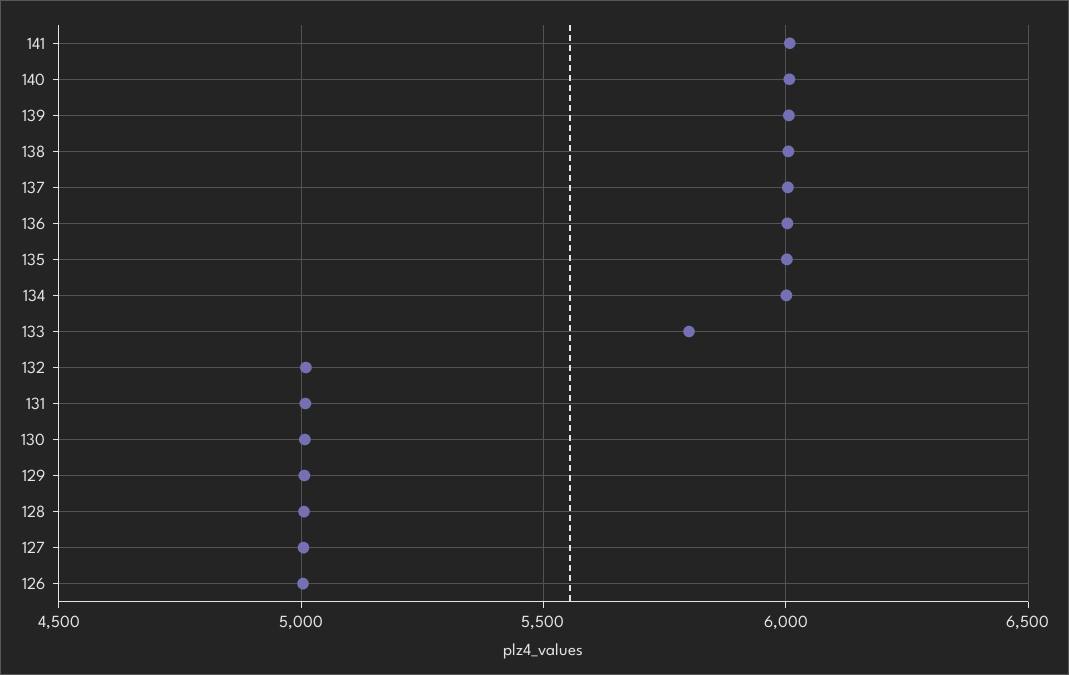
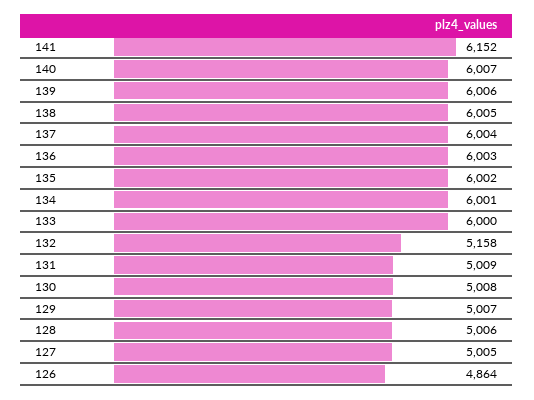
  {
-   "141": 6000,
+   "141": 6152,
    "140": 6007,
    "139": 6006,
    "138": 6005,
    "137": 6004,
    "136": 6003,
    "135": 6002,
    "134": 6001,
-   "133": 5800,
+   "133": 6000,
-   "132": 5000,
+   "132": 5158,
    "131": 5009,
    "130": 5008,
    "129": 5007,
    "128": 5006,
    "127": 5005,
-   "126": 5000
+   "126": 4864
  }

